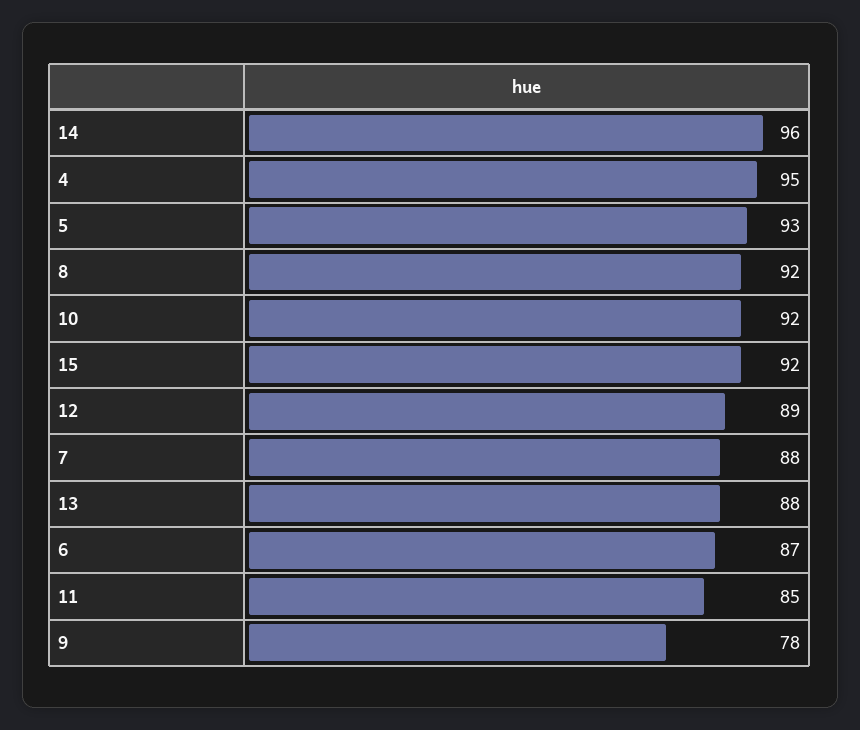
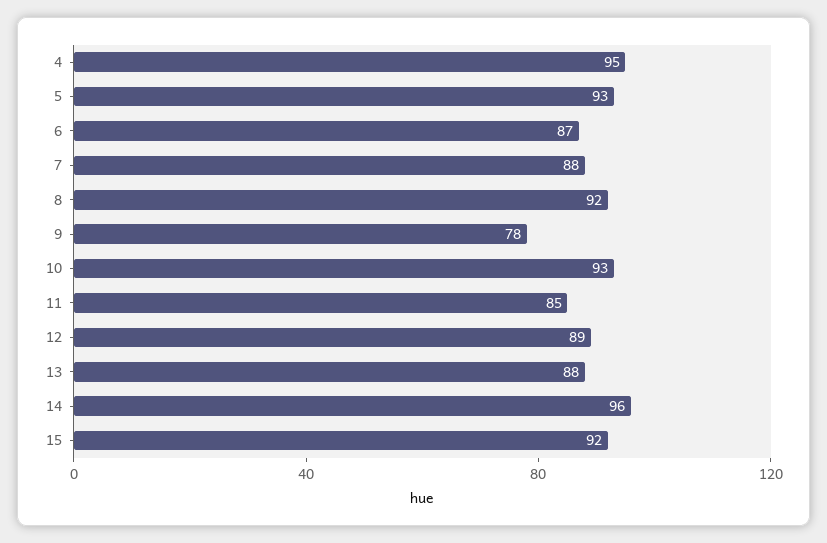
  {
    "14": 96,
    "4": 95,
    "5": 93,
    "8": 92,
-   "10": 92,
+   "10": 93,
    "15": 92,
    "12": 89,
    "7": 88,
    "13": 88,
    "6": 87,
    "11": 85,
    "9": 78
  }

